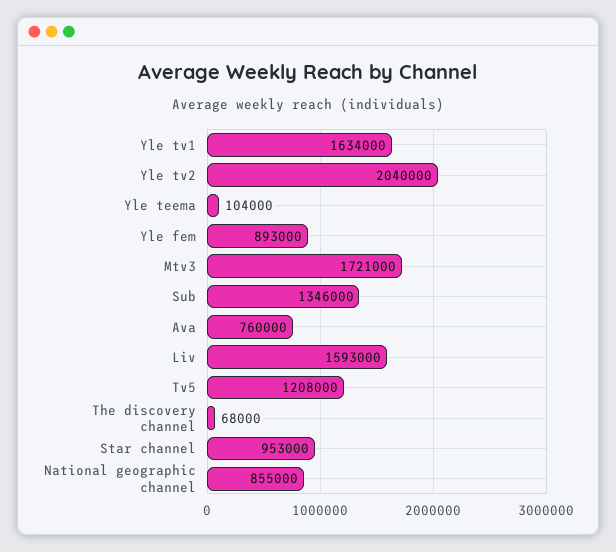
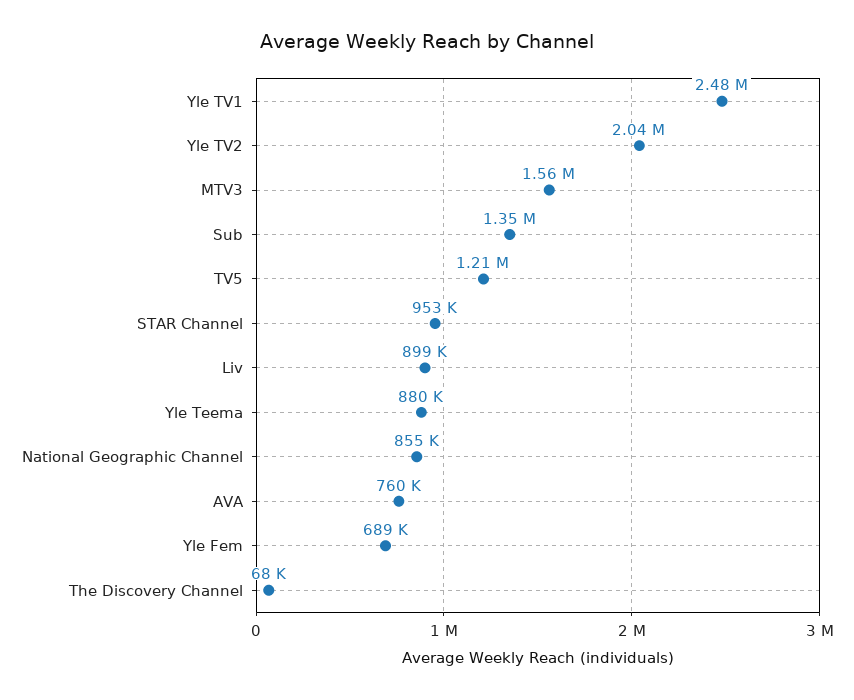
  {
-   "Yle tv1": 1634000,
+   "Yle tv1": 2480000,
    "Yle tv2": 2040000,
-   "Yle teema": 104000,
+   "Yle teema": 880000,
-   "Yle fem": 893000,
+   "Yle fem": 689000,
-   "Mtv3": 1721000,
+   "Mtv3": 1560000,
    "Sub": 1346000,
    "Ava": 760000,
-   "Liv": 1593000,
+   "Liv": 899000,
    "Tv5": 1208000,
    "The discovery channel": 68000,
    "Star channel": 953000,
    "National geographic channel": 855000
  }

